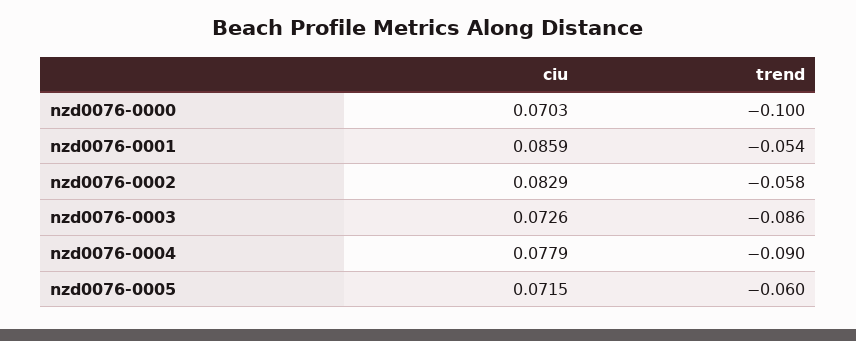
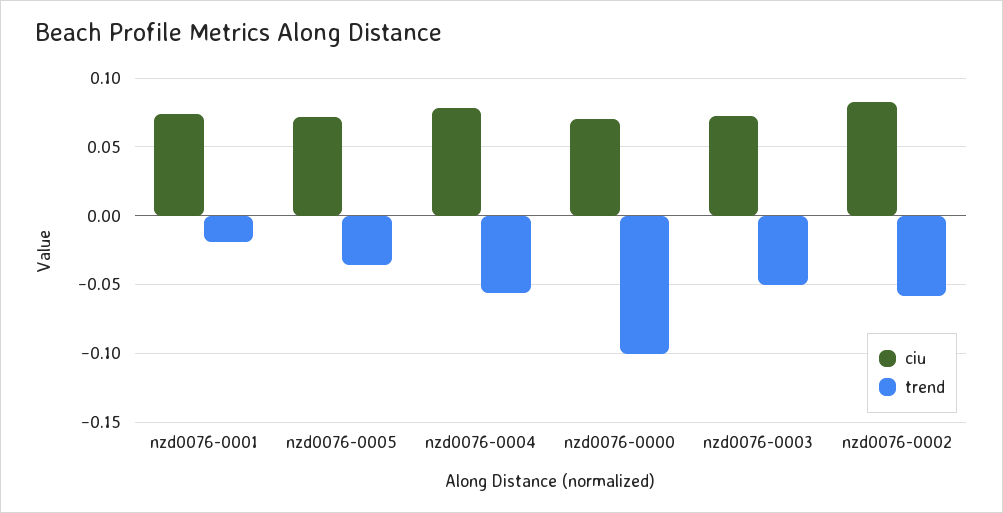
  {
    "ciu": {
      "nzd0076-0000": 0.0703,
-     "nzd0076-0001": 0.0859,
+     "nzd0076-0001": 0.075,
      "nzd0076-0002": 0.0829,
      "nzd0076-0003": 0.0726,
      "nzd0076-0004": 0.0779,
      "nzd0076-0005": 0.0715
    },
    "trend": {
      "nzd0076-0000": -0.1,
-     "nzd0076-0001": -0.054,
+     "nzd0076-0001": -0.02,
      "nzd0076-0002": -0.058,
-     "nzd0076-0003": -0.086,
+     "nzd0076-0003": -0.05,
-     "nzd0076-0004": -0.09,
+     "nzd0076-0004": -0.055,
-     "nzd0076-0005": -0.06
+     "nzd0076-0005": -0.035
    }
  }

